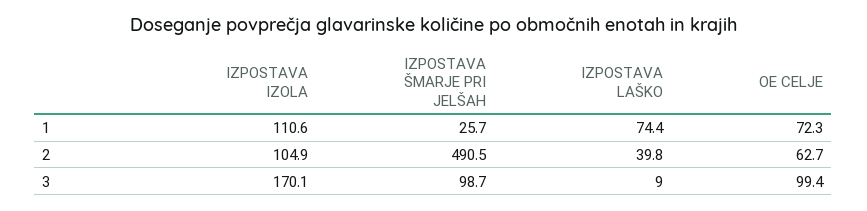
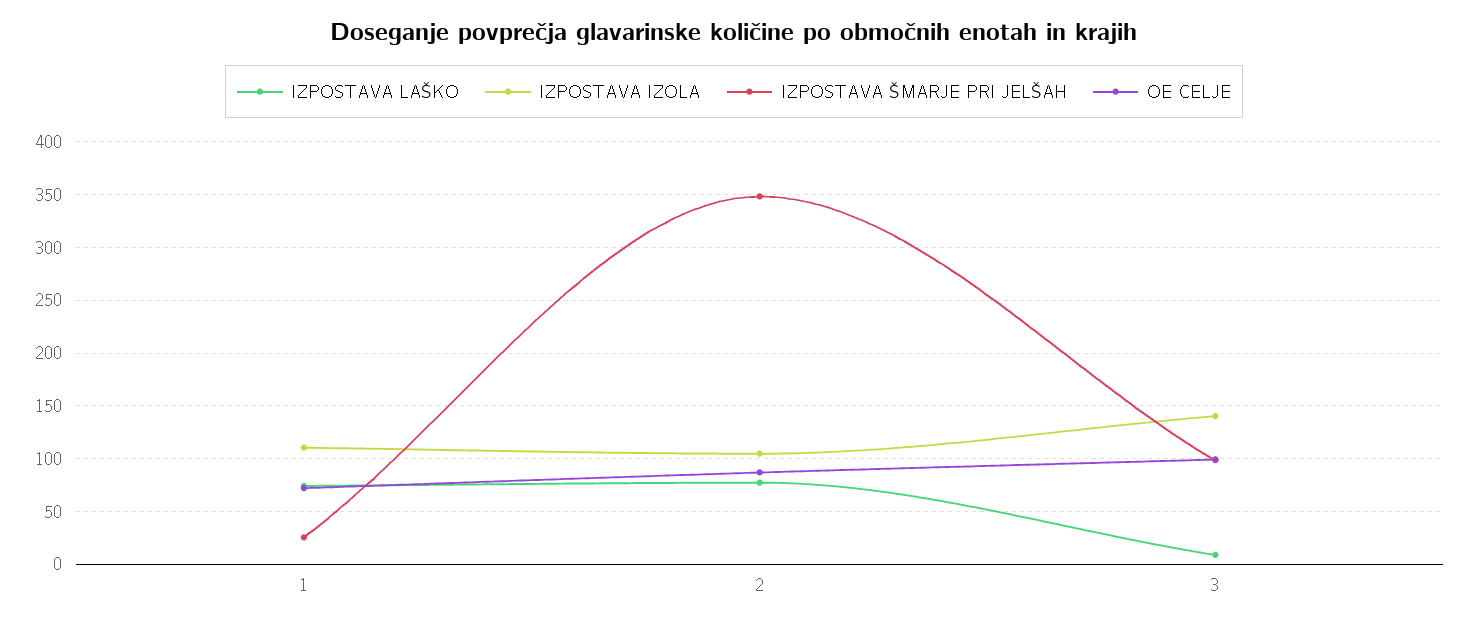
  {
    "IZPOSTAVA IZOLA": {
      "1": 110.6,
      "2": 104.9,
-     "3": 170.1
+     "3": 140
    },
    "IZPOSTAVA ŠMARJE PRI JELŠAH": {
      "1": 25.7,
-     "2": 490.5,
+     "2": 350,
      "3": 98.7
    },
    "IZPOSTAVA LAŠKO": {
      "1": 74.4,
-     "2": 39.8,
+     "2": 80,
      "3": 9
    },
    "OE CELJE": {
      "1": 72.3,
-     "2": 62.7,
+     "2": 90,
      "3": 99.4
    }
  }

